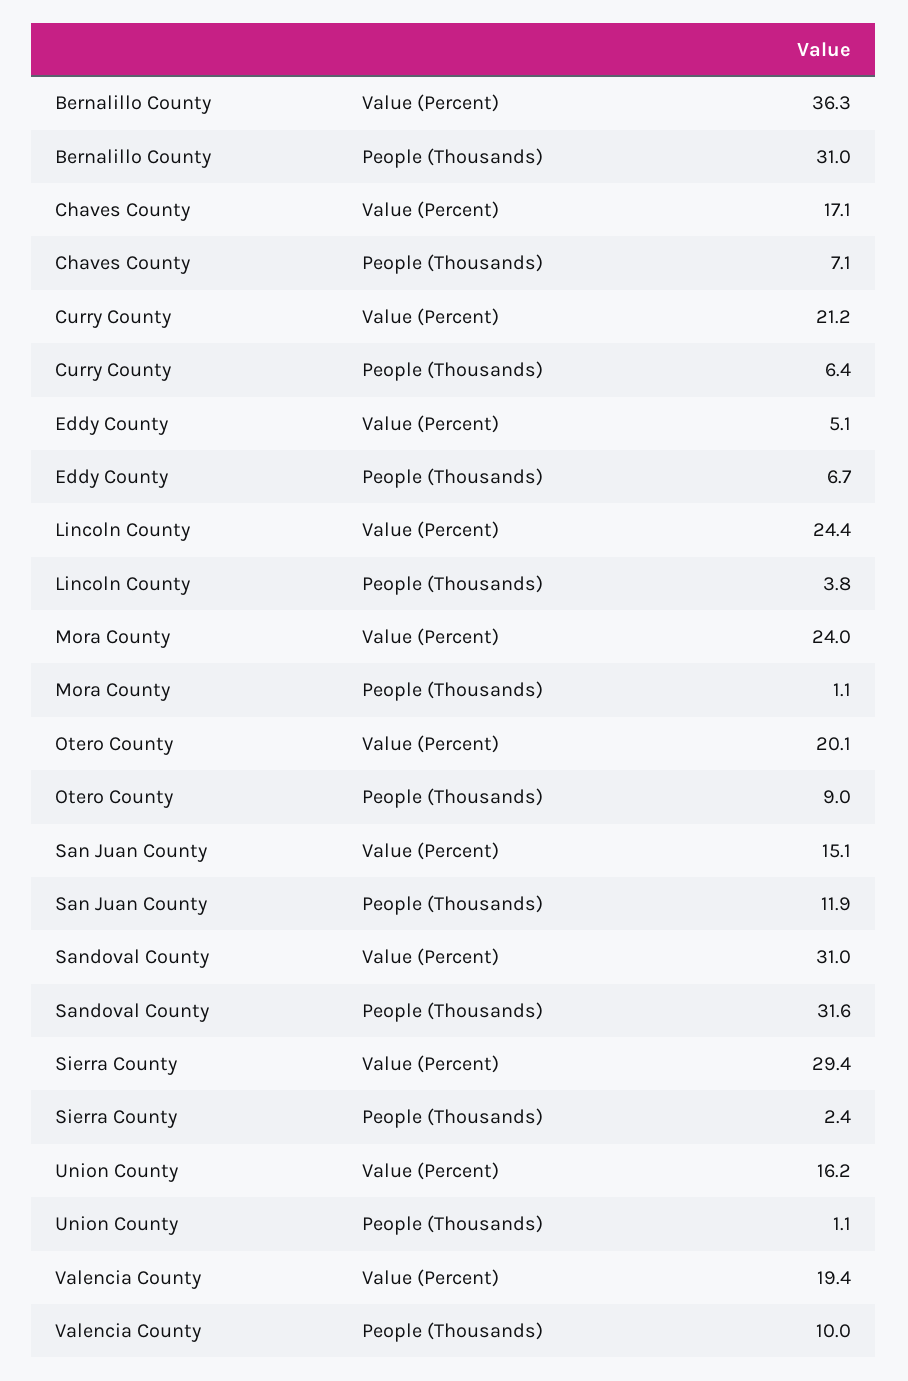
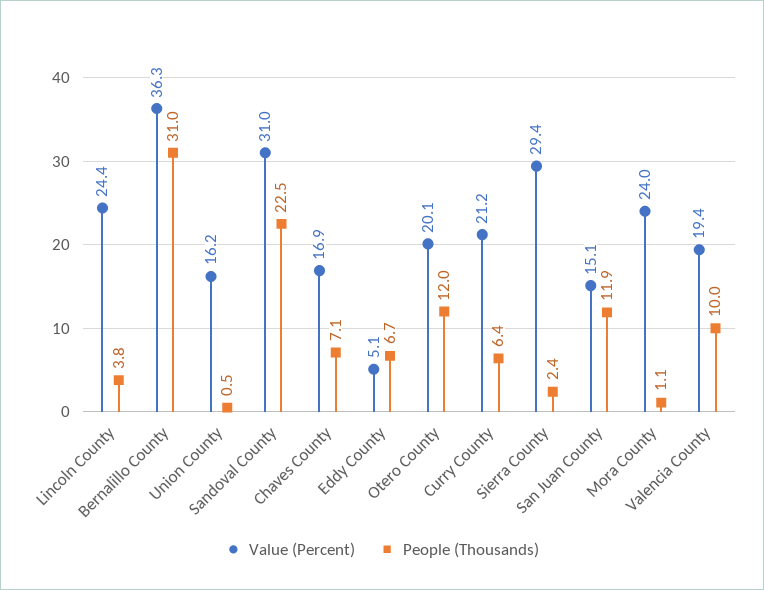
  {
    "Value (Percent)": {
      "Bernalillo County": 36.3,
-     "Chaves County": 17.1,
+     "Chaves County": 16.9,
      "Curry County": 21.2,
      "Eddy County": 5.1,
      "Lincoln County": 24.4,
      "Mora County": 24,
      "Otero County": 20.1,
      "San Juan County": 15.1,
      "Sandoval County": 31,
      "Sierra County": 29.4,
      "Union County": 16.2,
      "Valencia County": 19.4
    },
    "People (Thousands)": {
      "Bernalillo County": 31,
      "Chaves County": 7.1,
      "Curry County": 6.4,
      "Eddy County": 6.7,
      "Lincoln County": 3.8,
      "Mora County": 1.1,
-     "Otero County": 9,
+     "Otero County": 12,
      "San Juan County": 11.9,
-     "Sandoval County": 31.6,
+     "Sandoval County": 22.5,
      "Sierra County": 2.4,
-     "Union County": 1.1,
+     "Union County": 0.5,
      "Valencia County": 10
    }
  }

